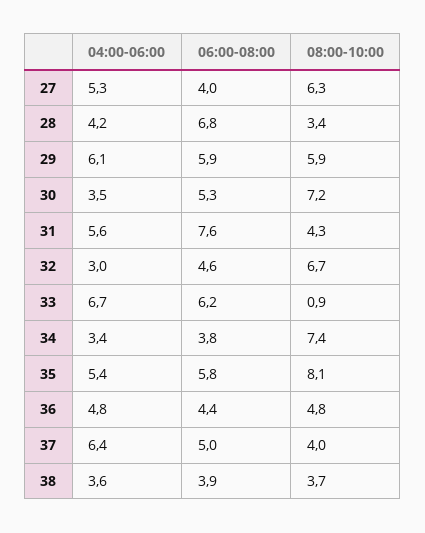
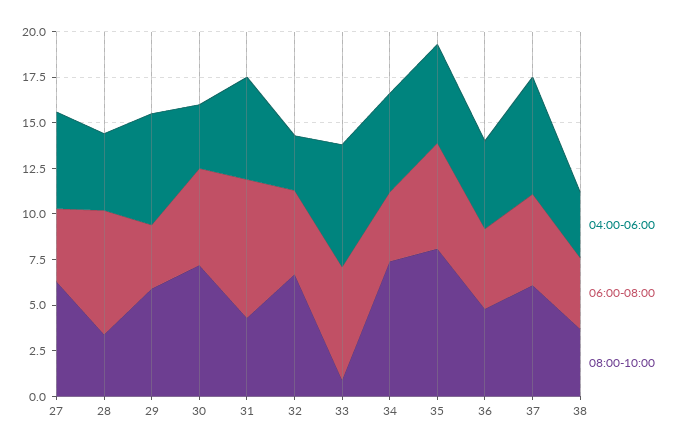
  {
    "04:00-06:00": {
      "27": 5.3,
      "28": 4.2,
      "29": 6.1,
      "30": 3.5,
      "31": 5.6,
      "32": 3,
      "33": 6.7,
-     "34": 3.4,
+     "34": 5.5,
      "35": 5.4,
      "36": 4.8,
      "37": 6.4,
      "38": 3.6
    },
    "06:00-08:00": {
      "27": 4,
      "28": 6.8,
-     "29": 5.9,
+     "29": 3.5,
      "30": 5.3,
      "31": 7.6,
      "32": 4.6,
      "33": 6.2,
      "34": 3.8,
      "35": 5.8,
      "36": 4.4,
      "37": 5,
      "38": 3.9
    },
    "08:00-10:00": {
      "27": 6.3,
      "28": 3.4,
      "29": 5.9,
      "30": 7.2,
      "31": 4.3,
      "32": 6.7,
      "33": 0.9,
      "34": 7.4,
      "35": 8.1,
      "36": 4.8,
-     "37": 4,
+     "37": 6,
      "38": 3.7
    }
  }

